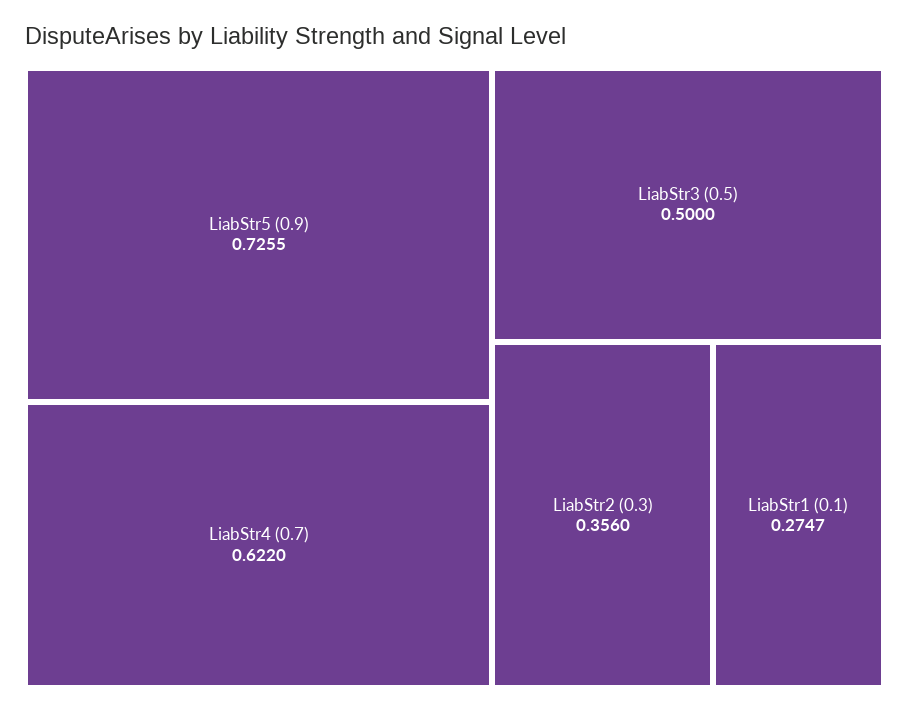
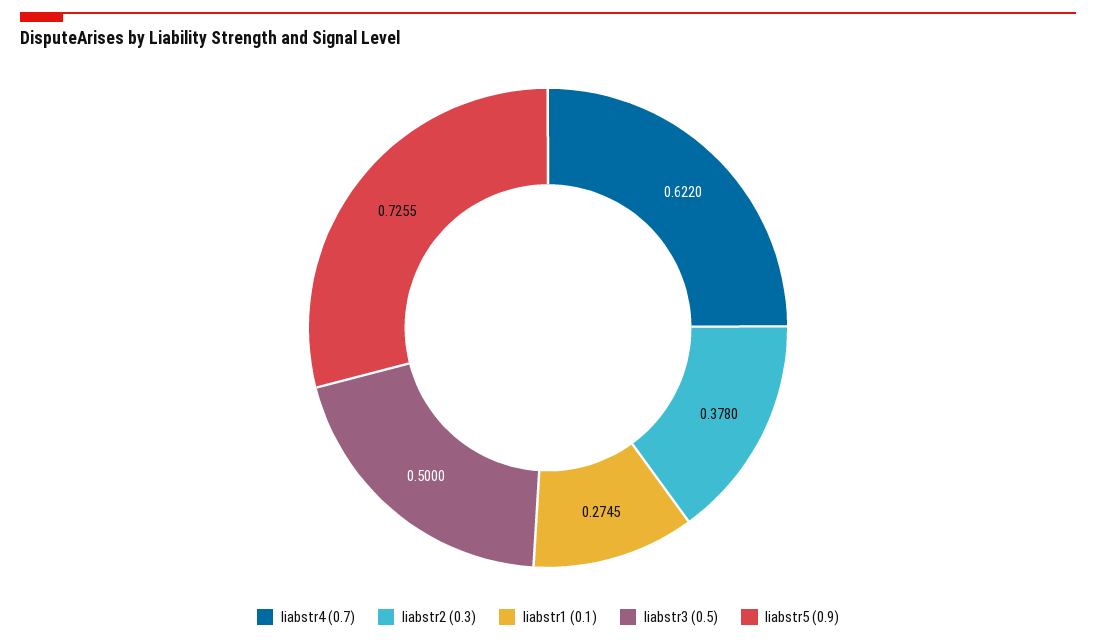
  {
    "LiabStr5 (0.9)": 0.7255,
    "LiabStr4 (0.7)": 0.622,
    "LiabStr3 (0.5)": 0.5,
-   "LiabStr2 (0.3)": 0.356,
+   "LiabStr2 (0.3)": 0.378,
-   "LiabStr1 (0.1)": 0.2747
+   "LiabStr1 (0.1)": 0.2745
  }

